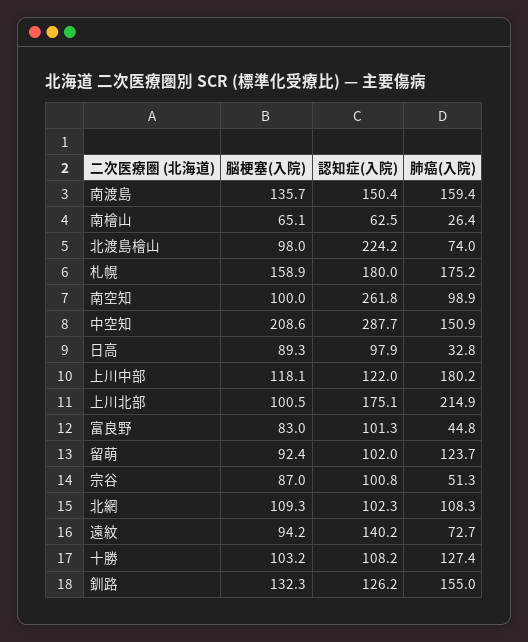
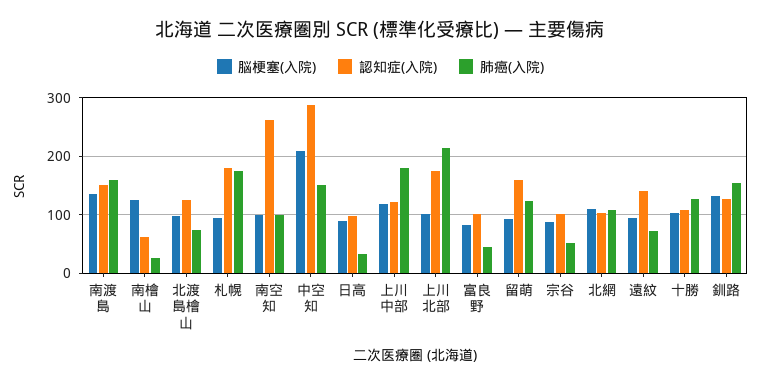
  {
    "脳梗塞(入院)": {
      "南渡島": 135.7,
-     "南檜山": 65.1,
+     "南檜山": 120,
      "北渡島檜山": 98,
-     "札幌": 158.9,
+     "札幌": 100,
      "南空知": 100,
      "中空知": 208.6,
      "日高": 89.3,
      "上川中部": 118.1,
      "上川北部": 100.5,
      "富良野": 83,
      "留萌": 92.4,
      "宗谷": 87,
      "北網": 109.3,
      "遠紋": 94.2,
      "十勝": 103.2,
      "釧路": 132.3
    },
    "認知症(入院)": {
      "南渡島": 150.4,
      "南檜山": 62.5,
-     "北渡島檜山": 224.2,
+     "北渡島檜山": 120,
      "札幌": 180,
      "南空知": 261.8,
      "中空知": 287.7,
      "日高": 97.9,
      "上川中部": 122,
      "上川北部": 175.1,
      "富良野": 101.3,
-     "留萌": 102,
+     "留萌": 160,
      "宗谷": 100.8,
      "北網": 102.3,
      "遠紋": 140.2,
      "十勝": 108.2,
      "釧路": 126.2
    },
    "肺癌(入院)": {
      "南渡島": 159.4,
      "南檜山": 26.4,
      "北渡島檜山": 74,
      "札幌": 175.2,
      "南空知": 98.9,
      "中空知": 150.9,
      "日高": 32.8,
      "上川中部": 180.2,
      "上川北部": 214.9,
      "富良野": 44.8,
      "留萌": 123.7,
      "宗谷": 51.3,
      "北網": 108.3,
      "遠紋": 72.7,
      "十勝": 127.4,
      "釧路": 155
    }
  }

